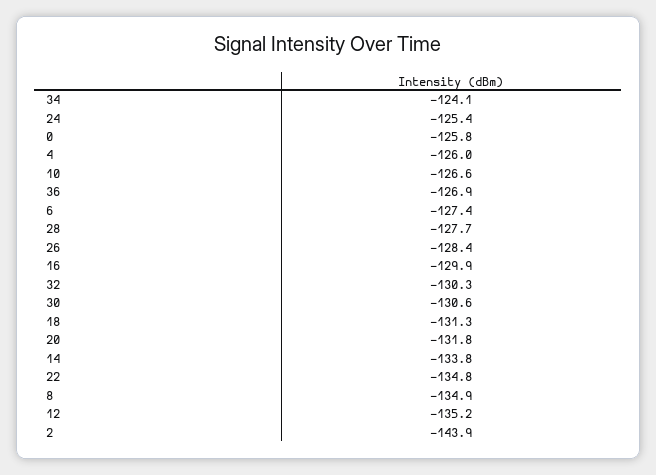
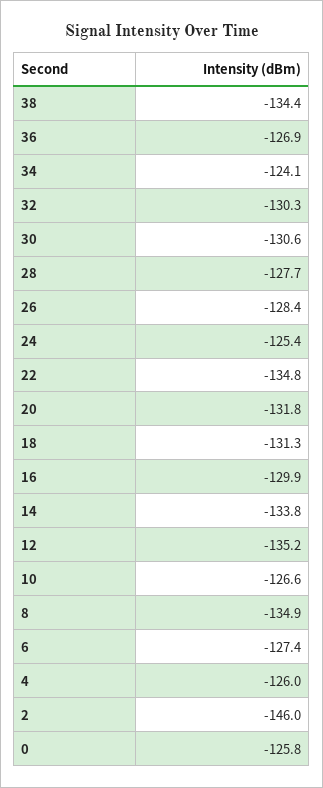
  {
    "34": -124.1,
    "24": -125.4,
    "0": -125.8,
    "4": -126,
    "10": -126.6,
    "36": -126.9,
    "6": -127.4,
    "28": -127.7,
    "26": -128.4,
    "16": -129.9,
    "32": -130.3,
    "30": -130.6,
    "18": -131.3,
    "20": -131.8,
    "14": -133.8,
    "22": -134.8,
    "8": -134.9,
    "12": -135.2,
-   "2": -143.9
+   "2": -146,
+   "38": -134.4
  }

